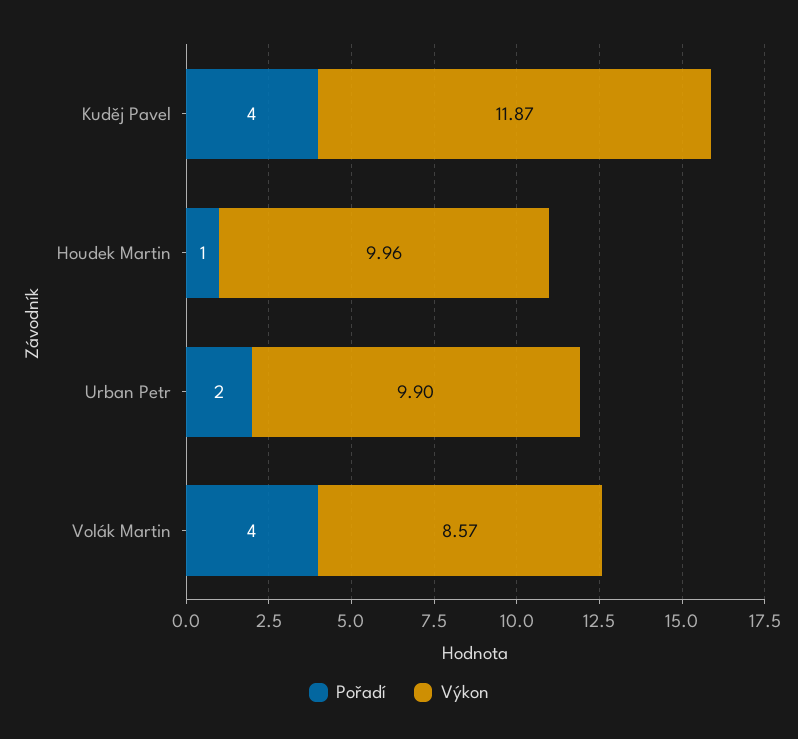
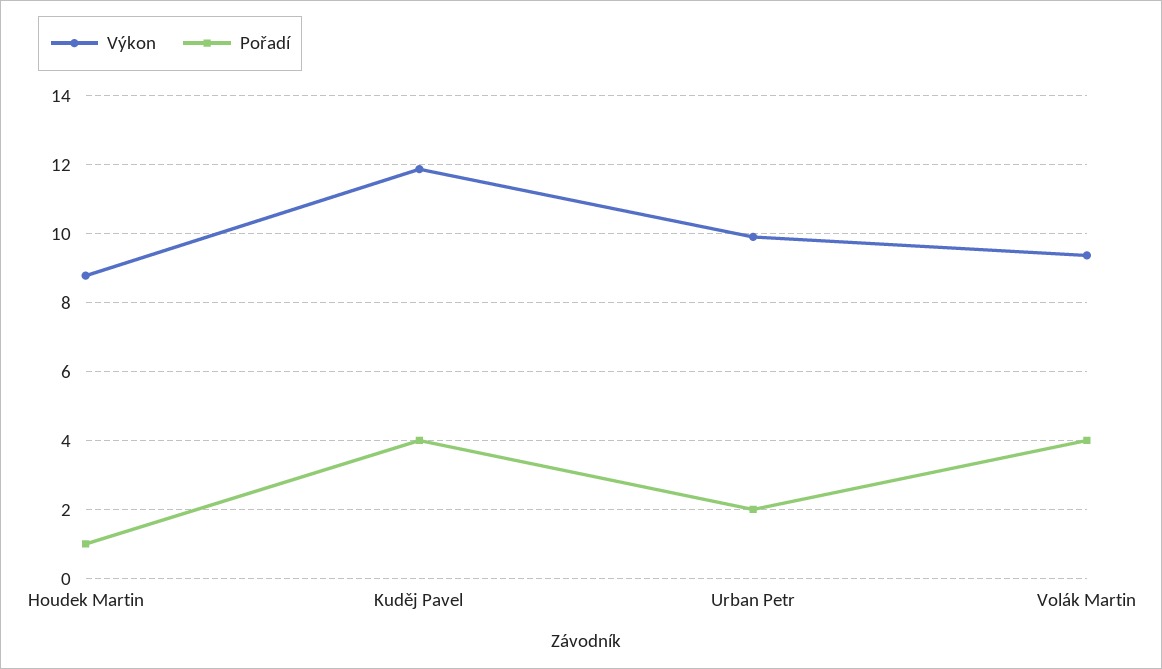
  {
    "Pořadí": {
      "Kuděj Pavel": 4,
      "Houdek Martin": 1,
      "Urban Petr": 2,
      "Volák Martin": 4
    },
    "Výkon": {
      "Kuděj Pavel": 11.87,
-     "Houdek Martin": 9.96,
+     "Houdek Martin": 8.8,
      "Urban Petr": 9.9,
-     "Volák Martin": 8.57
+     "Volák Martin": 9.4
    }
  }

